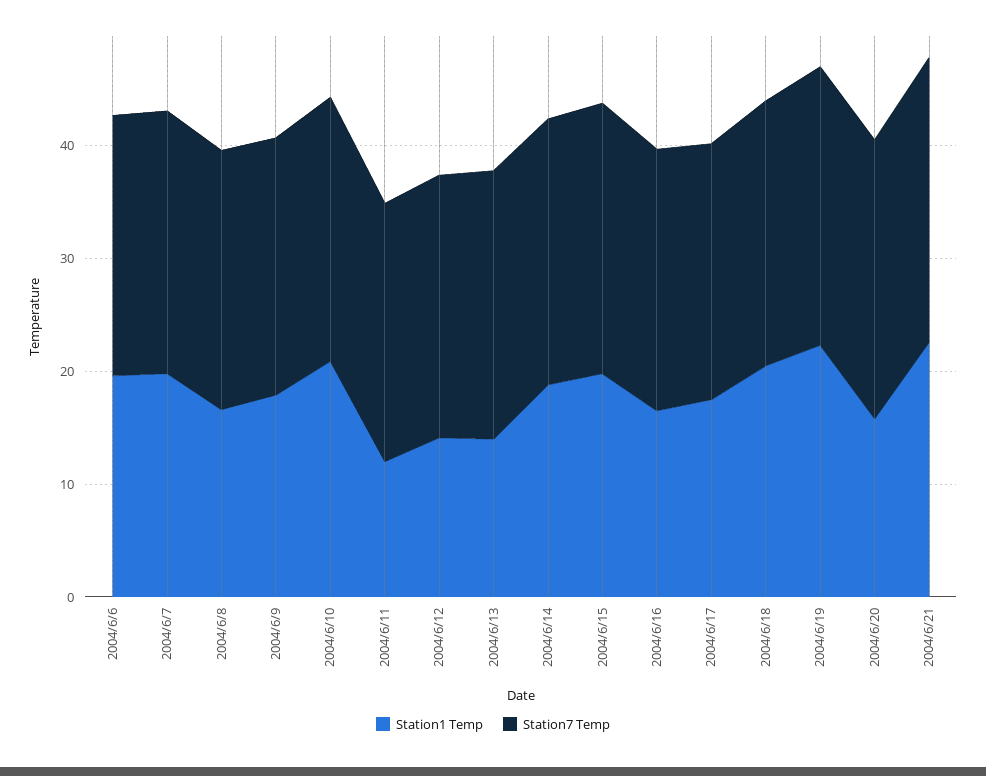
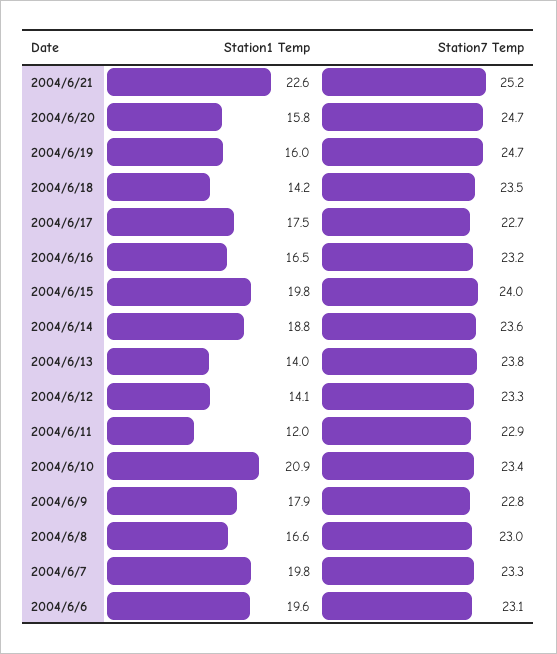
  {
    "Station1 Temp": {
      "2004/6/6": 19.6,
      "2004/6/7": 19.8,
      "2004/6/8": 16.6,
      "2004/6/9": 17.9,
      "2004/6/10": 20.9,
      "2004/6/11": 12,
      "2004/6/12": 14.1,
      "2004/6/13": 14,
      "2004/6/14": 18.8,
      "2004/6/15": 19.8,
      "2004/6/16": 16.5,
      "2004/6/17": 17.5,
-     "2004/6/18": 20,
+     "2004/6/18": 14.2,
-     "2004/6/19": 22,
+     "2004/6/19": 16,
      "2004/6/20": 15.8,
      "2004/6/21": 22.6
    },
    "Station7 Temp": {
      "2004/6/6": 23.1,
      "2004/6/7": 23.3,
      "2004/6/8": 23,
      "2004/6/9": 22.8,
      "2004/6/10": 23.4,
      "2004/6/11": 22.9,
      "2004/6/12": 23.3,
      "2004/6/13": 23.8,
      "2004/6/14": 23.6,
      "2004/6/15": 24,
      "2004/6/16": 23.2,
      "2004/6/17": 22.7,
      "2004/6/18": 23.5,
      "2004/6/19": 24.7,
      "2004/6/20": 24.7,
      "2004/6/21": 25.2
    }
  }

